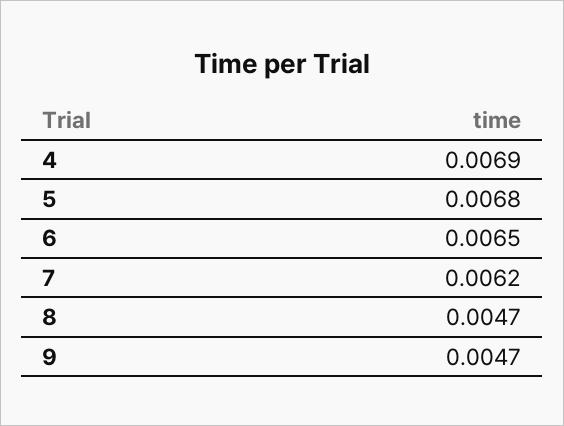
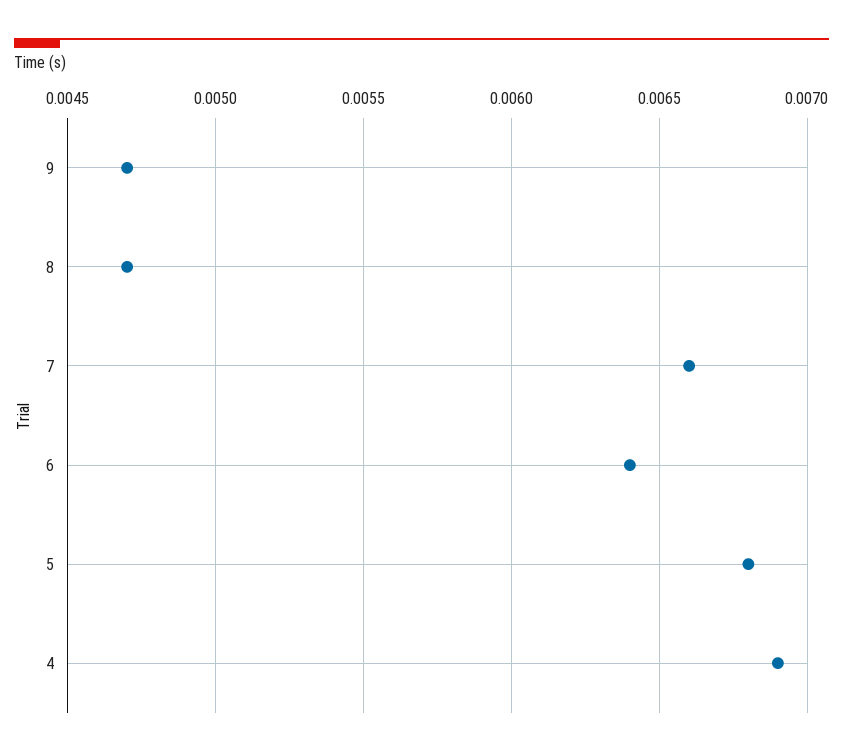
  {
    "4": 0.0069,
    "5": 0.0068,
-   "6": 0.0065,
+   "6": 0.0064,
-   "7": 0.0062,
+   "7": 0.0066,
    "8": 0.0047,
    "9": 0.0047
  }

